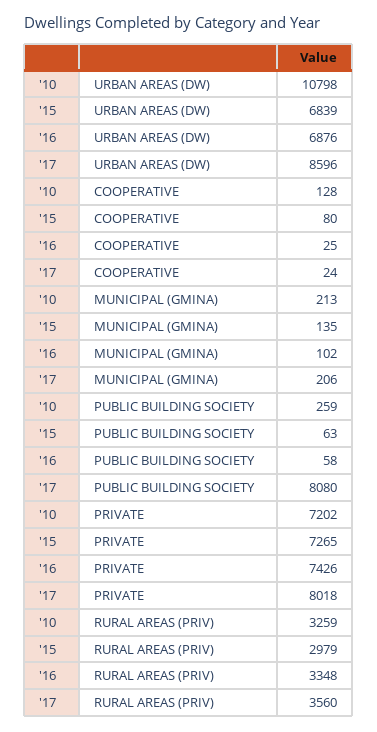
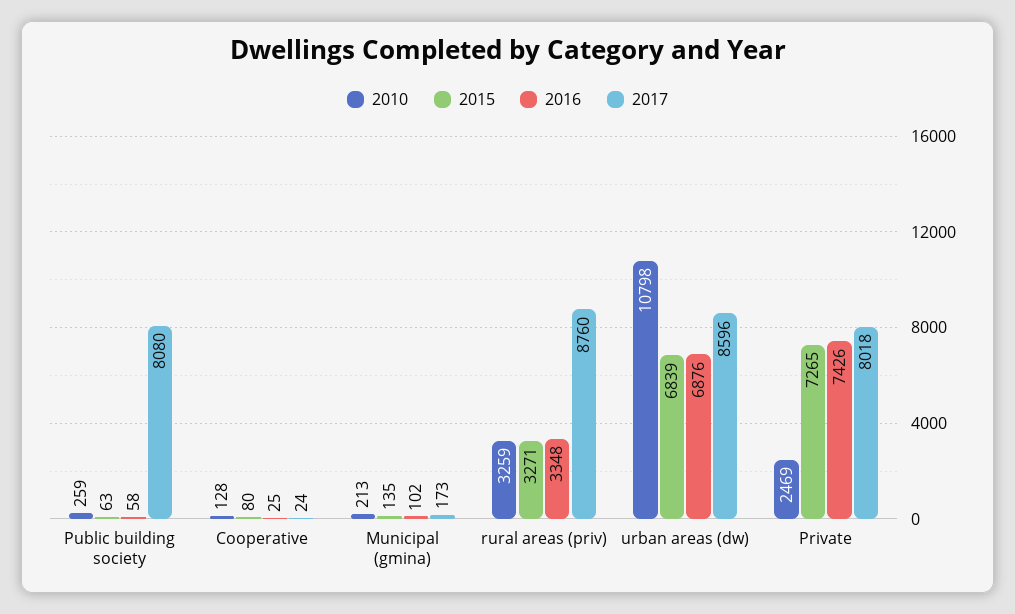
  {
    "'10": {
      "URBAN AREAS (DW)": 10798,
      "COOPERATIVE": 128,
      "MUNICIPAL (GMINA)": 213,
      "PUBLIC BUILDING SOCIETY": 259,
-     "PRIVATE": 7202,
+     "PRIVATE": 2469,
      "RURAL AREAS (PRIV)": 3259
    },
    "'15": {
      "URBAN AREAS (DW)": 6839,
      "COOPERATIVE": 80,
      "MUNICIPAL (GMINA)": 135,
      "PUBLIC BUILDING SOCIETY": 63,
      "PRIVATE": 7265,
-     "RURAL AREAS (PRIV)": 2979
+     "RURAL AREAS (PRIV)": 3271
    },
    "'16": {
      "URBAN AREAS (DW)": 6876,
      "COOPERATIVE": 25,
      "MUNICIPAL (GMINA)": 102,
      "PUBLIC BUILDING SOCIETY": 58,
      "PRIVATE": 7426,
      "RURAL AREAS (PRIV)": 3348
    },
    "'17": {
      "URBAN AREAS (DW)": 8596,
      "COOPERATIVE": 24,
-     "MUNICIPAL (GMINA)": 206,
+     "MUNICIPAL (GMINA)": 173,
      "PUBLIC BUILDING SOCIETY": 8080,
      "PRIVATE": 8018,
-     "RURAL AREAS (PRIV)": 3560
+     "RURAL AREAS (PRIV)": 8760
    }
  }

